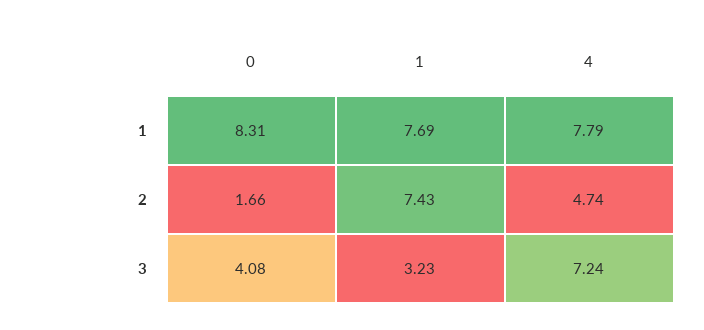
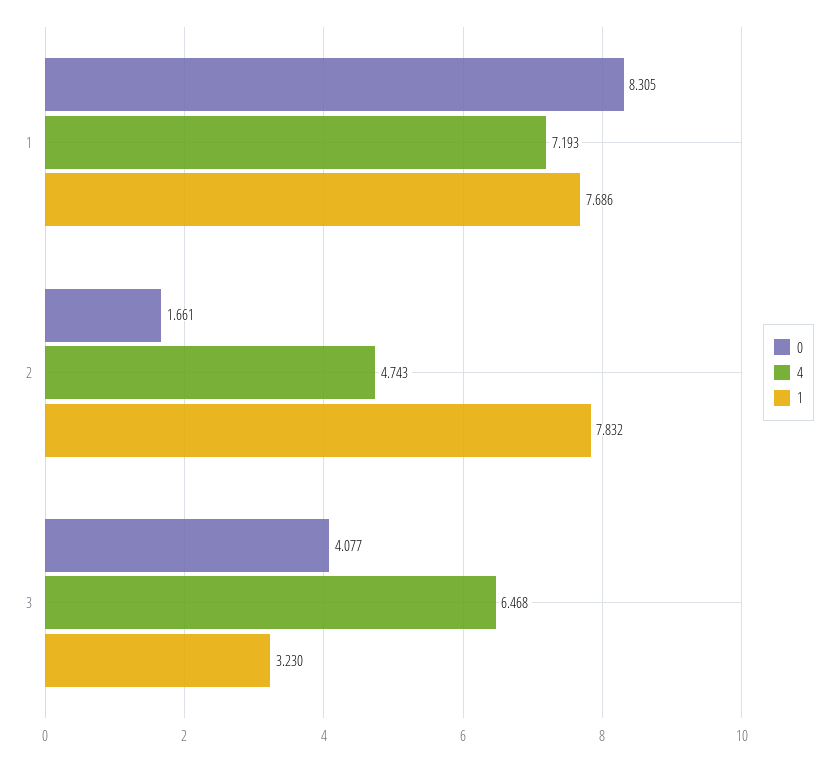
  {
    "0": {
      "1": 8.305,
      "2": 1.661,
      "3": 4.077
    },
    "1": {
      "1": 7.686,
-     "2": 7.43,
+     "2": 7.832,
      "3": 3.23
    },
    "4": {
-     "1": 7.79,
+     "1": 7.193,
      "2": 4.743,
-     "3": 7.24
+     "3": 6.468
    }
  }

